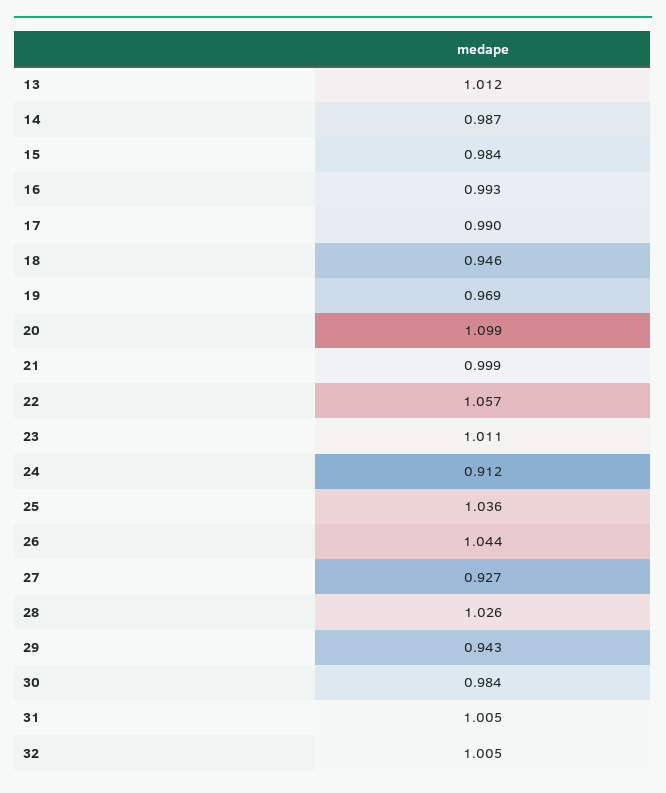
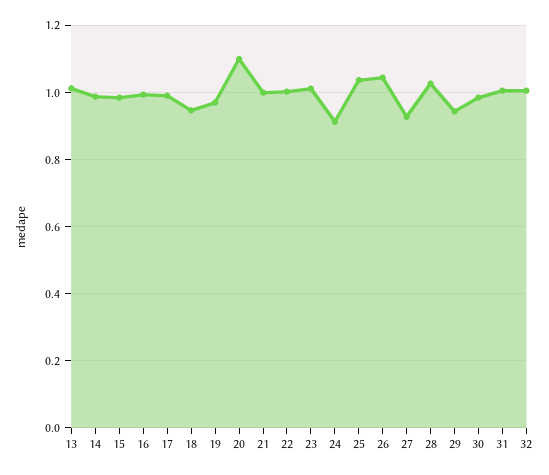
  {
    "13": 1.012,
    "14": 0.987,
    "15": 0.984,
    "16": 0.993,
    "17": 0.99,
    "18": 0.946,
    "19": 0.969,
    "20": 1.099,
    "21": 0.999,
-   "22": 1.057,
+   "22": 1,
    "23": 1.011,
    "24": 0.912,
    "25": 1.036,
    "26": 1.044,
    "27": 0.927,
    "28": 1.026,
    "29": 0.943,
    "30": 0.984,
    "31": 1.005,
    "32": 1.005
  }

